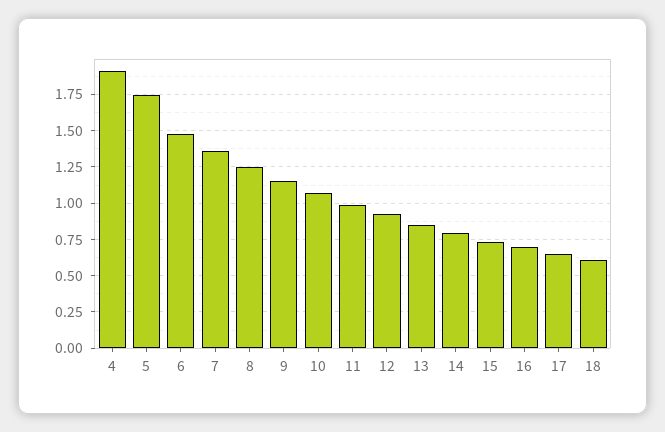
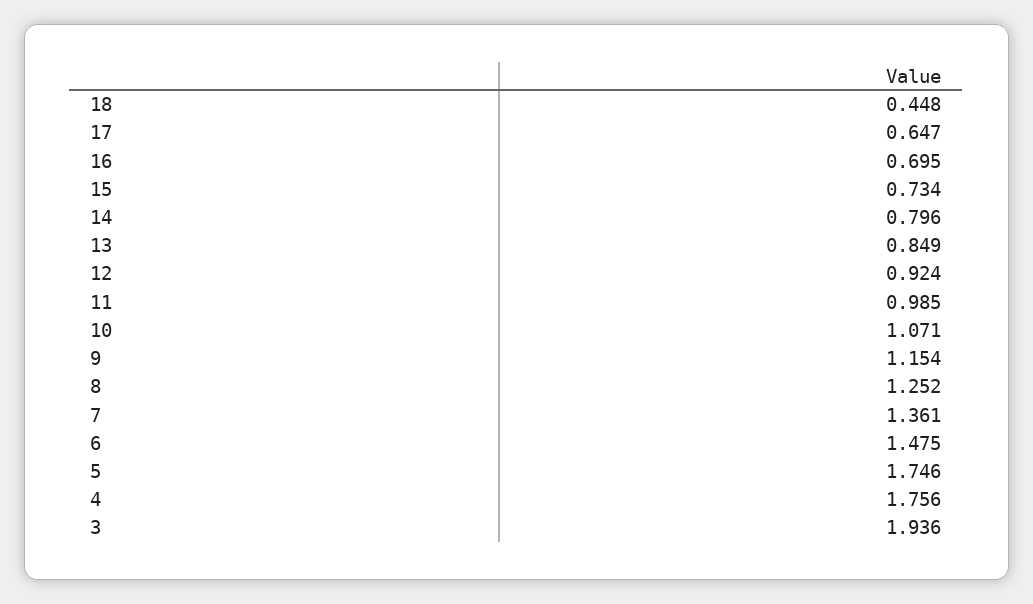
  {
-   "4": 1.9,
+   "4": 1.756,
    "5": 1.746,
    "6": 1.475,
    "7": 1.361,
    "8": 1.252,
    "9": 1.154,
    "10": 1.071,
    "11": 0.985,
    "12": 0.924,
    "13": 0.849,
    "14": 0.796,
    "15": 0.734,
    "16": 0.695,
    "17": 0.647,
-   "18": 0.6
+   "18": 0.448,
+   "3": 1.936
  }

